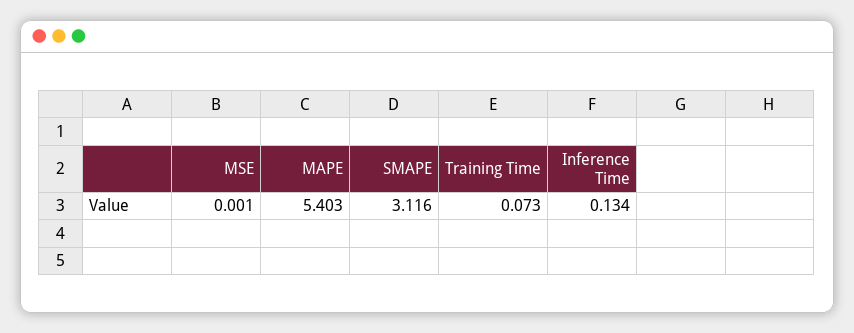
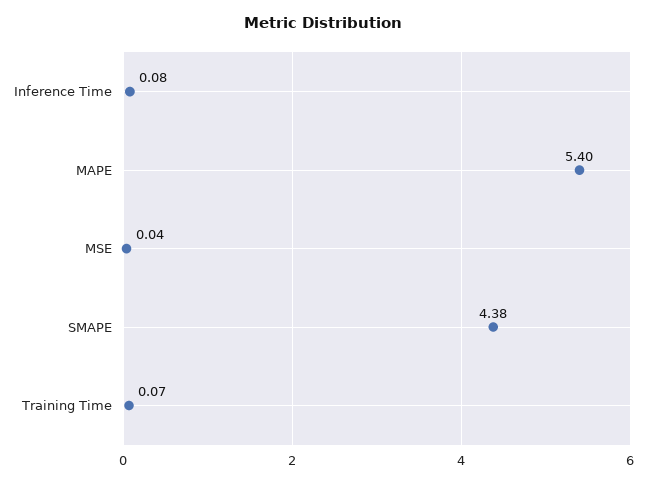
  {
-   "MSE": 0.001,
+   "MSE": 0.04,
    "MAPE": 5.403,
-   "SMAPE": 3.116,
+   "SMAPE": 4.38,
    "Training Time": 0.073,
-   "Inference Time": 0.134
+   "Inference Time": 0.08
  }

